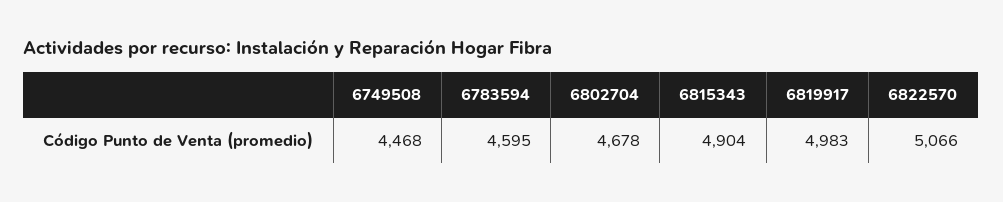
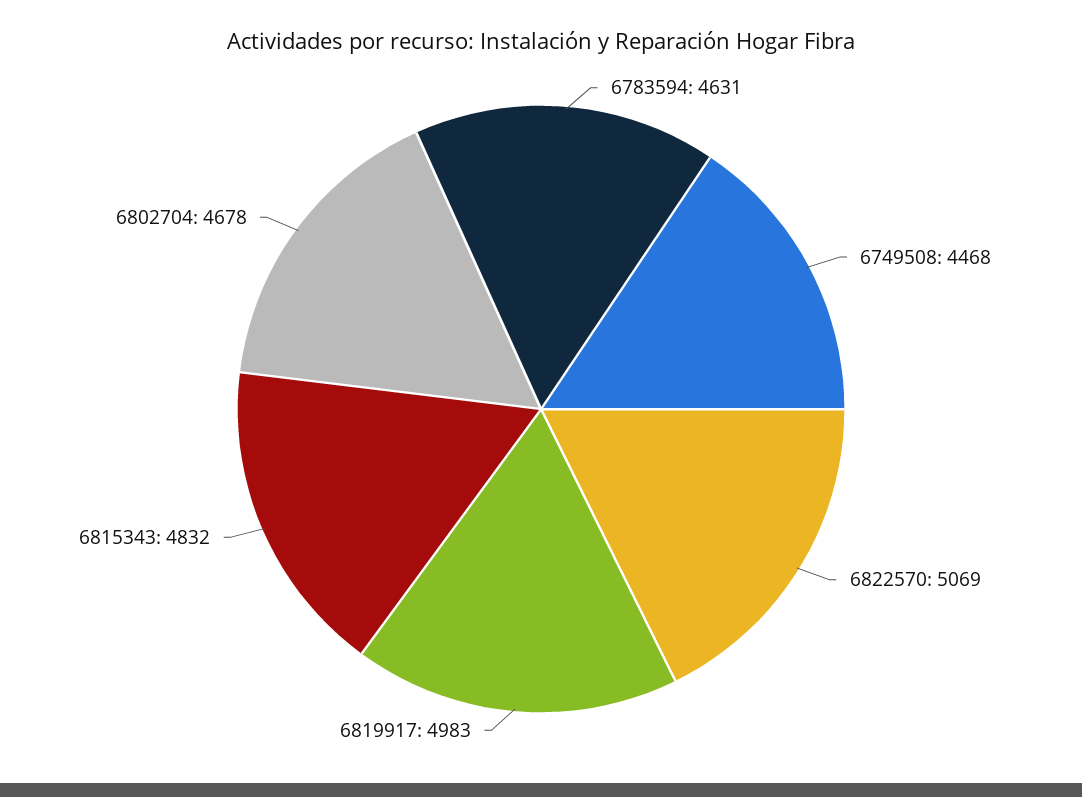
  {
    "6749508": 4468,
-   "6783594": 4595,
+   "6783594": 4631,
    "6802704": 4678,
-   "6815343": 4904,
+   "6815343": 4832,
    "6819917": 4983,
-   "6822570": 5066
+   "6822570": 5069
  }

